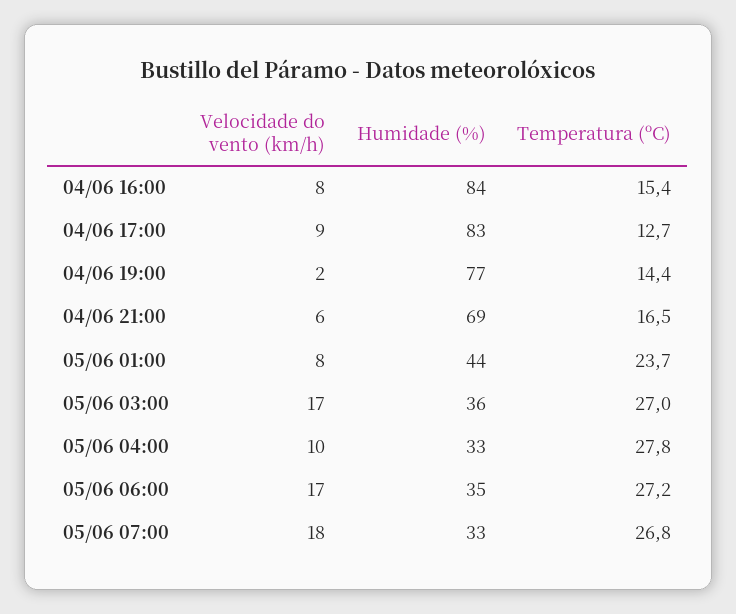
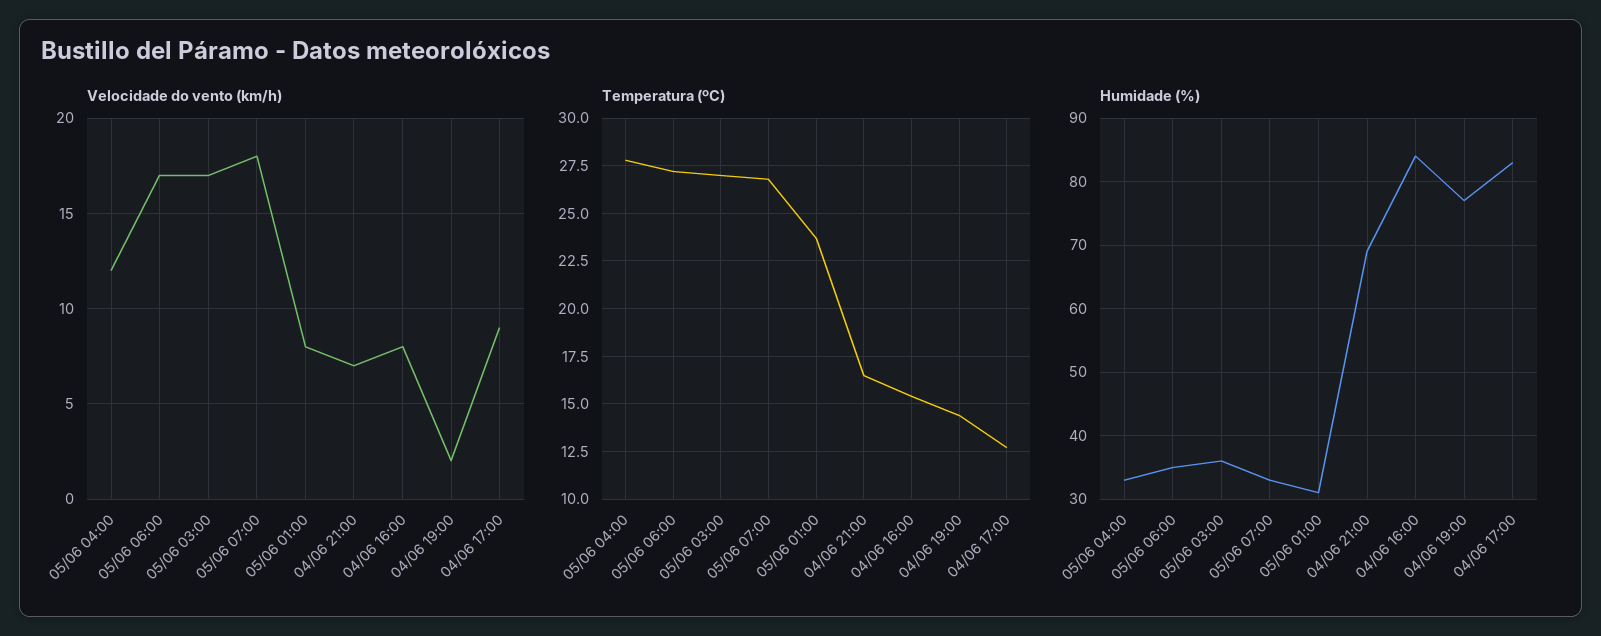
  {
    "Velocidade do vento (km/h)": {
      "04/06 16:00": 8,
      "04/06 17:00": 9,
      "04/06 19:00": 2,
-     "04/06 21:00": 6,
+     "04/06 21:00": 7,
      "05/06 01:00": 8,
      "05/06 03:00": 17,
-     "05/06 04:00": 10,
+     "05/06 04:00": 12,
      "05/06 06:00": 17,
      "05/06 07:00": 18
    },
    "Humidade (%)": {
      "04/06 16:00": 84,
      "04/06 17:00": 83,
      "04/06 19:00": 77,
      "04/06 21:00": 69,
-     "05/06 01:00": 44,
+     "05/06 01:00": 31,
      "05/06 03:00": 36,
      "05/06 04:00": 33,
      "05/06 06:00": 35,
      "05/06 07:00": 33
    },
    "Temperatura (ºC)": {
      "04/06 16:00": 15.4,
      "04/06 17:00": 12.7,
      "04/06 19:00": 14.4,
      "04/06 21:00": 16.5,
      "05/06 01:00": 23.7,
      "05/06 03:00": 27,
      "05/06 04:00": 27.8,
      "05/06 06:00": 27.2,
      "05/06 07:00": 26.8
    }
  }

